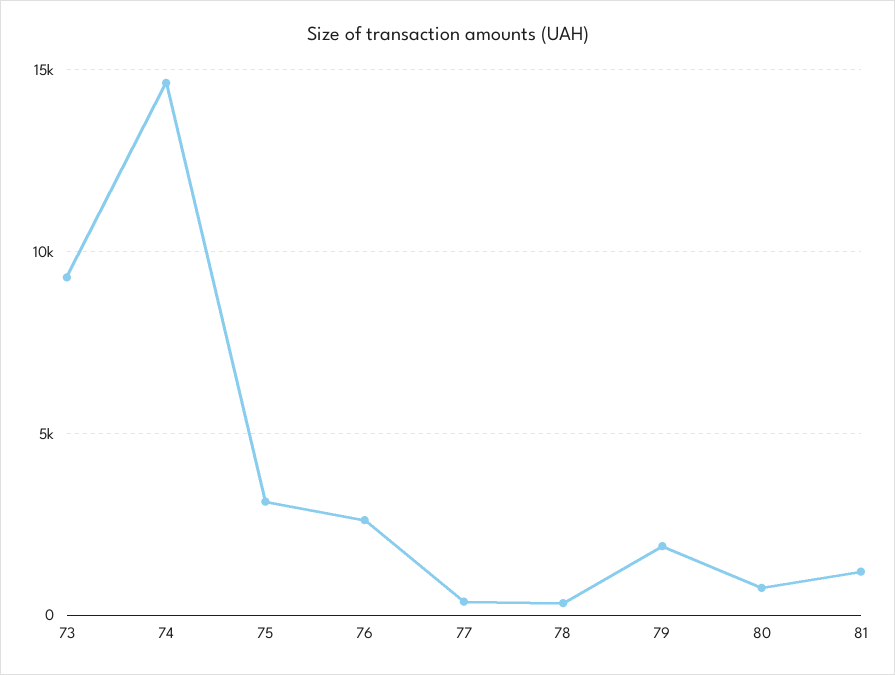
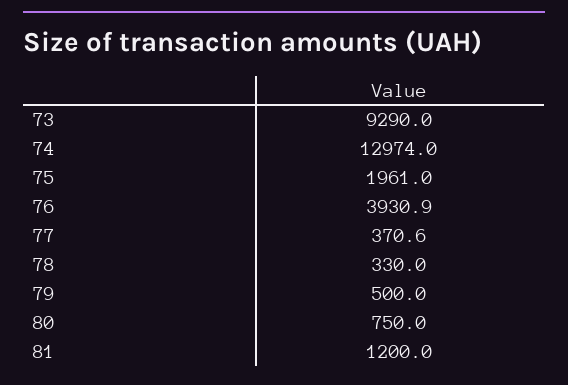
  {
    "73": 9290,
-   "74": 14500,
+   "74": 12974,
-   "75": 3000,
+   "75": 1961,
-   "76": 2500,
+   "76": 3930.9,
    "77": 370.6,
    "78": 330,
-   "79": 2000,
+   "79": 500,
    "80": 750,
    "81": 1200
  }

